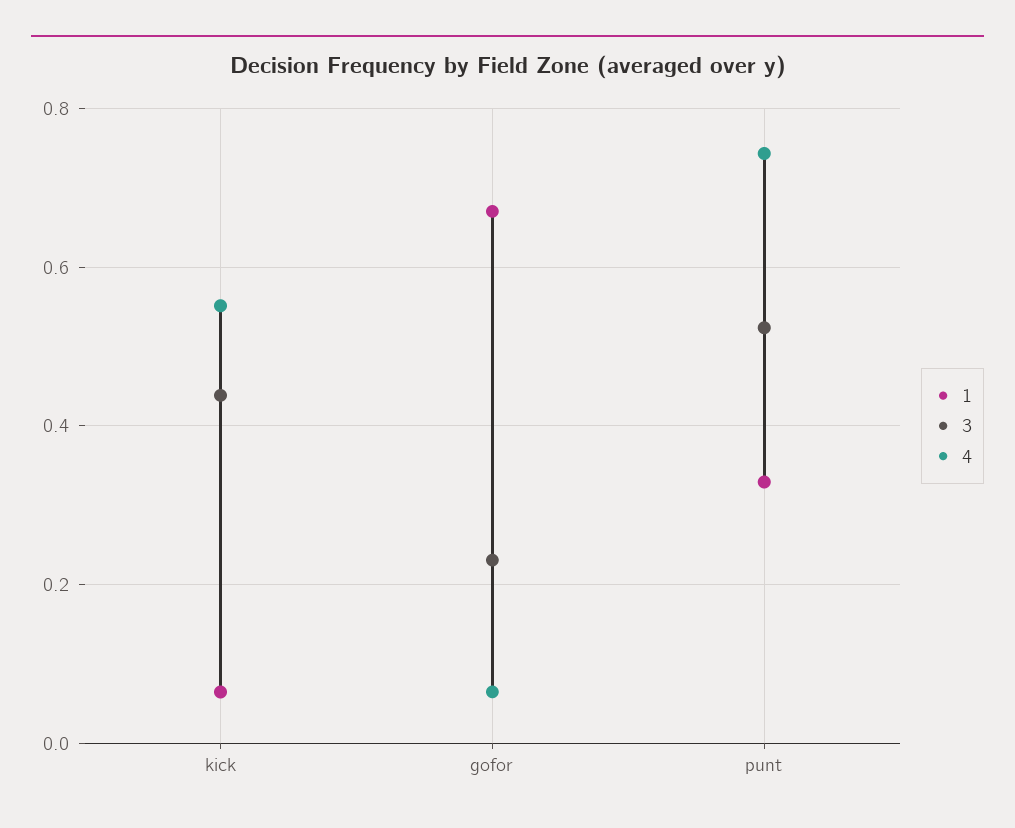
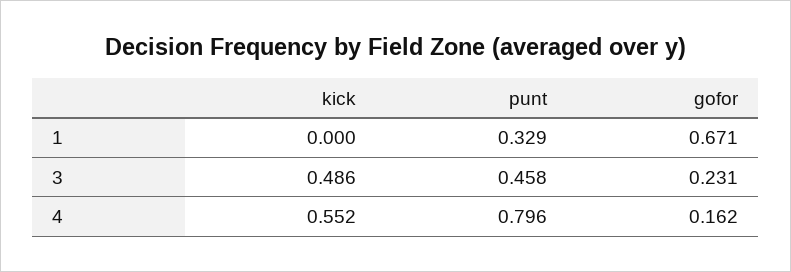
  {
    "1": {
-     "kick": 0.06,
+     "kick": 0,
      "gofor": 0.671,
      "punt": 0.329
    },
    "3": {
-     "kick": 0.44,
+     "kick": 0.486,
      "gofor": 0.231,
-     "punt": 0.52
+     "punt": 0.458
    },
    "4": {
      "kick": 0.552,
-     "gofor": 0.06,
+     "gofor": 0.162,
-     "punt": 0.74
+     "punt": 0.796
    }
  }

